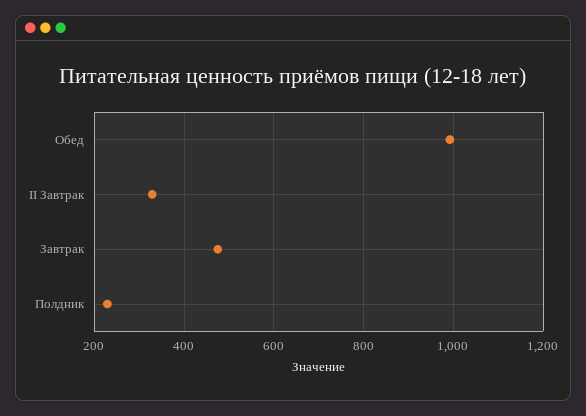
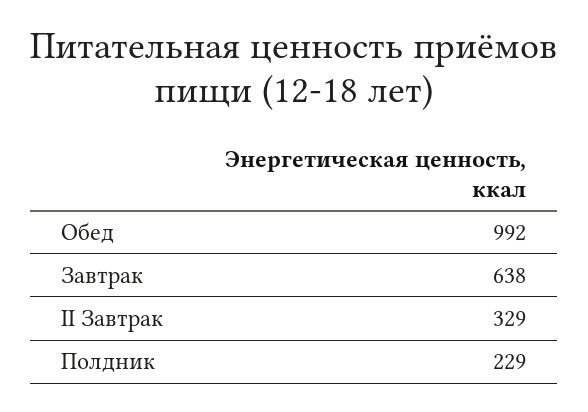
  {
    "Обед": 992,
    "II Завтрак": 329,
-   "Завтрак": 480,
+   "Завтрак": 638,
    "Полдник": 229
  }

